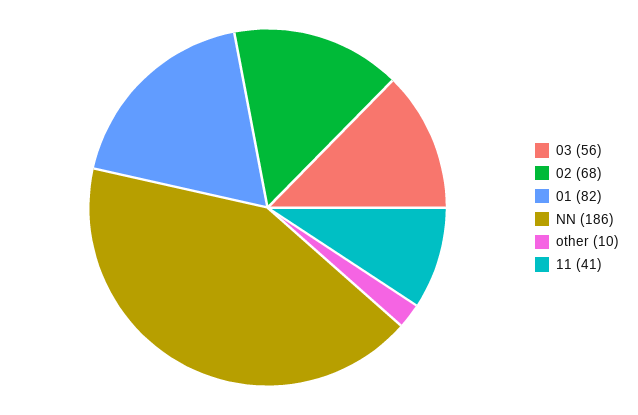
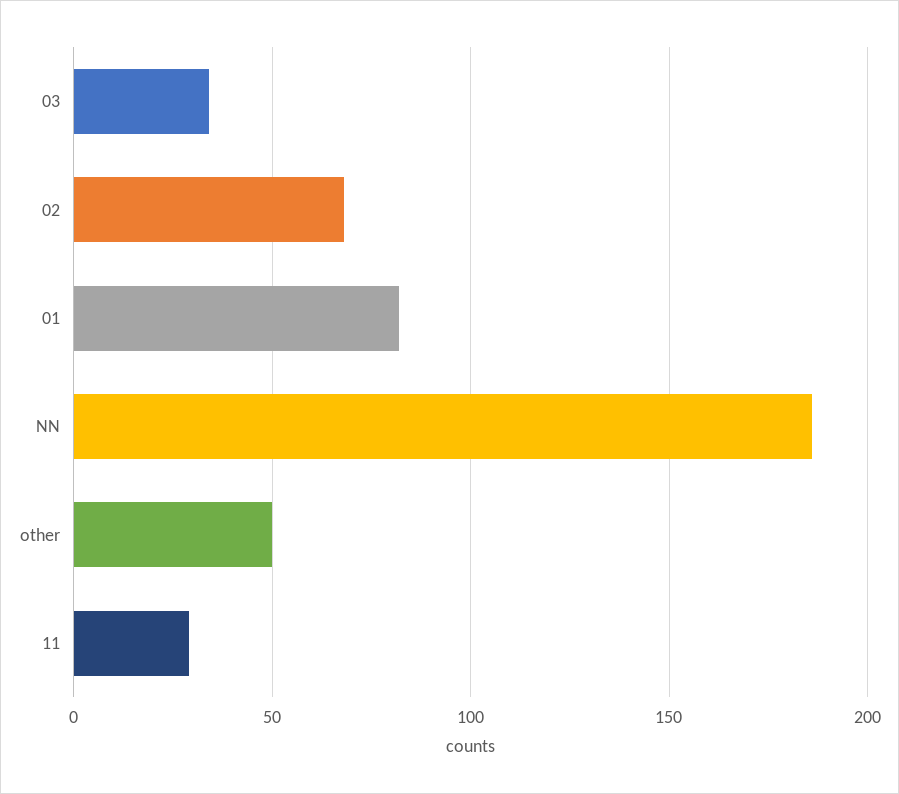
  {
-   "03": 56,
+   "03": 35,
    "02": 68,
    "01": 82,
    "NN": 186,
-   "other": 10,
+   "other": 50,
-   "11": 41
+   "11": 30
  }

